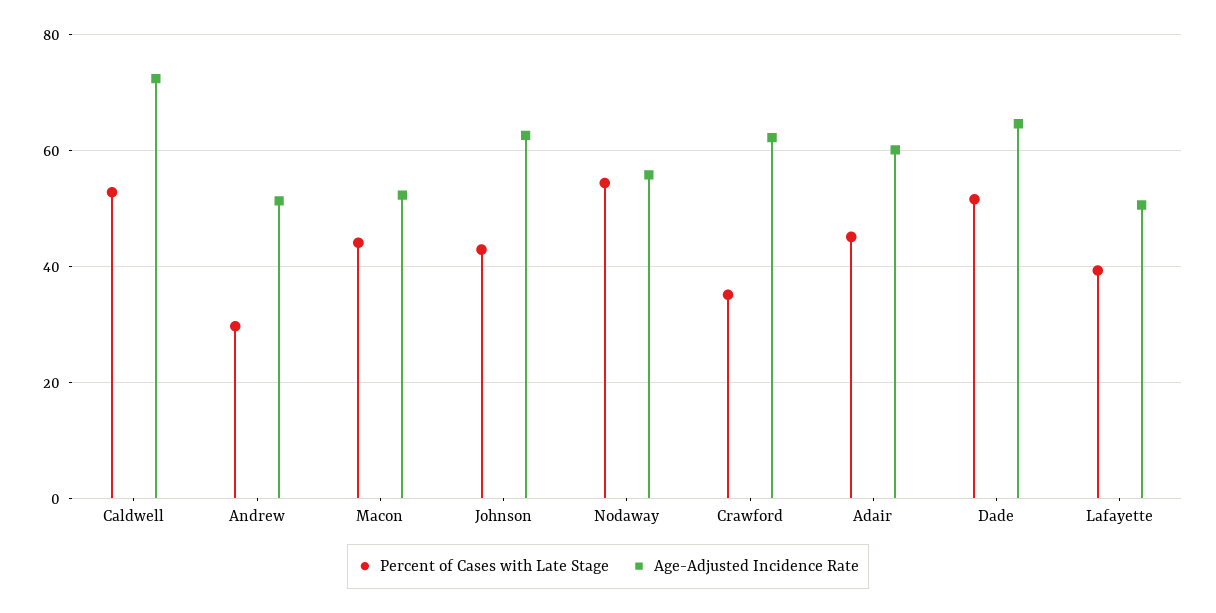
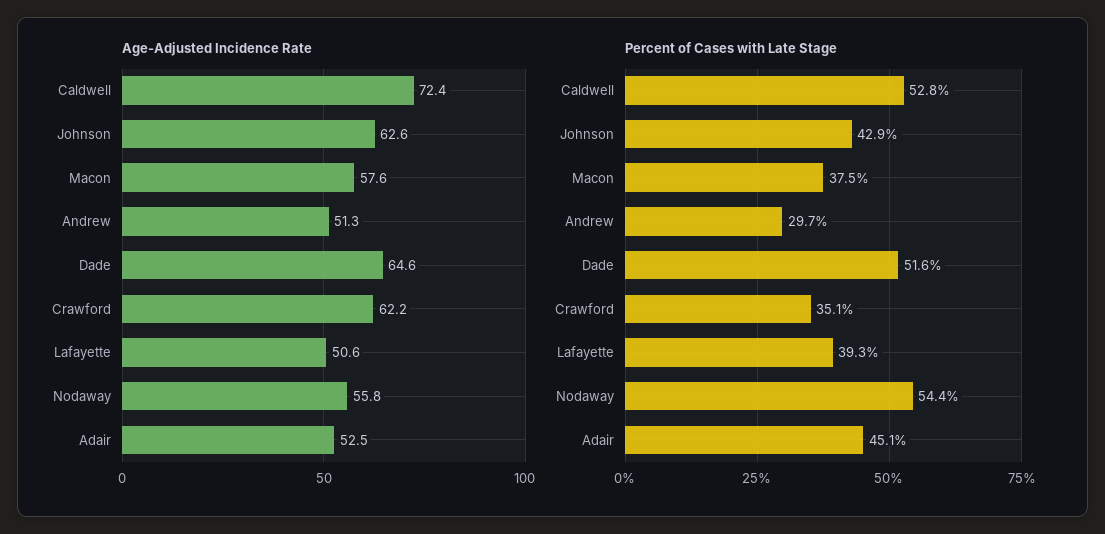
  {
    "Percent of Cases with Late Stage": {
      "Caldwell": 52.8,
      "Andrew": 29.7,
-     "Macon": 44,
+     "Macon": 37.5,
      "Johnson": 42.9,
      "Nodaway": 54.4,
      "Crawford": 35.1,
      "Adair": 45.1,
      "Dade": 51.6,
      "Lafayette": 39.3
    },
    "Age-Adjusted Incidence Rate": {
      "Caldwell": 72.4,
      "Andrew": 51.3,
-     "Macon": 52,
+     "Macon": 57.6,
      "Johnson": 62.6,
      "Nodaway": 55.8,
      "Crawford": 62.2,
-     "Adair": 60,
+     "Adair": 52.5,
      "Dade": 64.6,
      "Lafayette": 50.6
    }
  }

